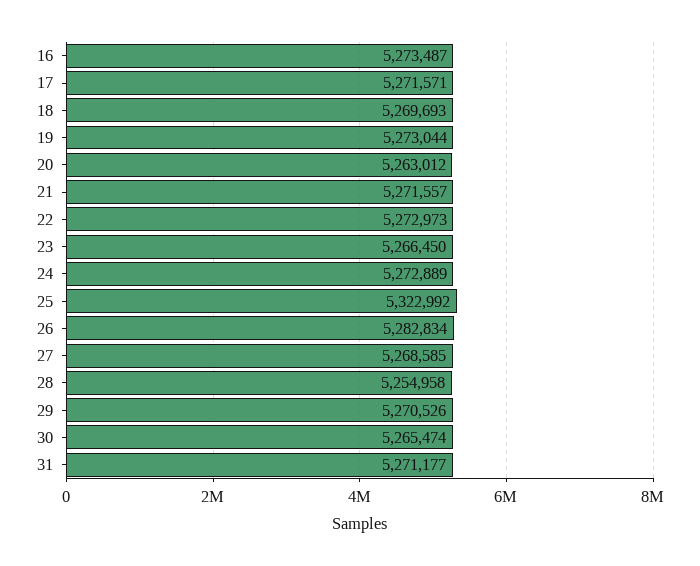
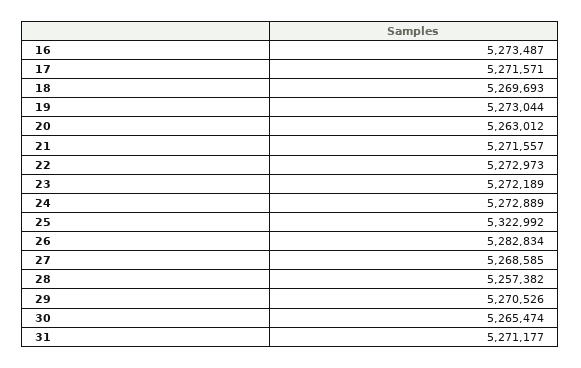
  {
    "16": 5273487,
    "17": 5271571,
    "18": 5269693,
    "19": 5273044,
    "20": 5263012,
    "21": 5271557,
    "22": 5272973,
-   "23": 5266450,
+   "23": 5272189,
    "24": 5272889,
    "25": 5322992,
    "26": 5282834,
    "27": 5268585,
-   "28": 5254958,
+   "28": 5257382,
    "29": 5270526,
    "30": 5265474,
    "31": 5271177
  }

